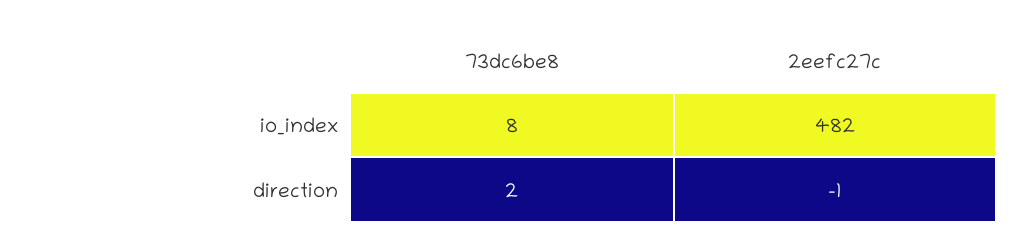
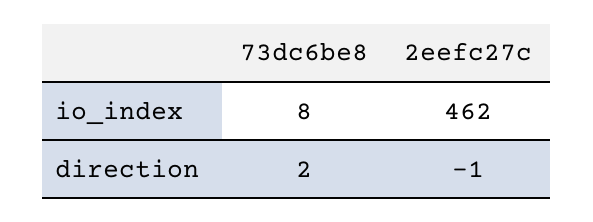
  {
    "73dc6be8": {
      "io_index": 8,
      "direction": 2
    },
    "2eefc27c": {
-     "io_index": 482,
+     "io_index": 462,
      "direction": -1
    }
  }

